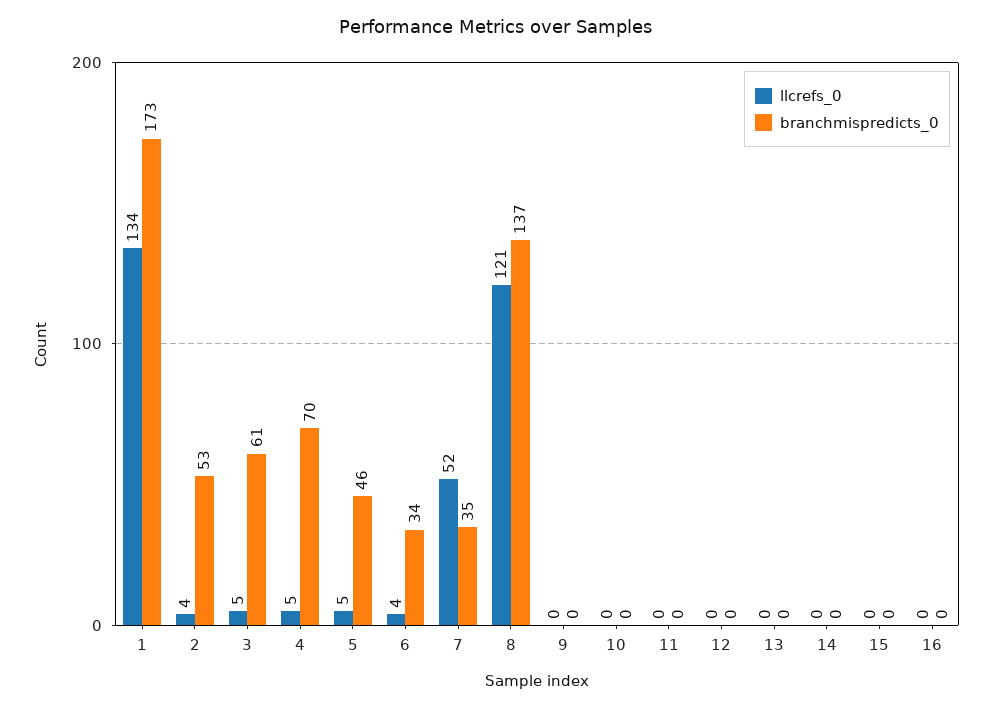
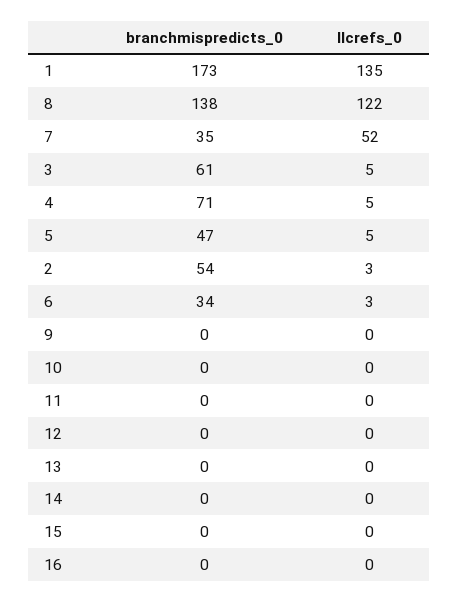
  {
    "llcrefs_0": {
-     "1": 134,
+     "1": 135,
-     "2": 4,
+     "2": 3,
      "3": 5,
      "4": 5,
      "5": 5,
-     "6": 4,
+     "6": 3,
      "7": 52,
-     "8": 121,
+     "8": 122,
      "9": 0,
      "10": 0,
      "11": 0,
      "12": 0,
      "13": 0,
      "14": 0,
      "15": 0,
      "16": 0
    },
    "branchmispredicts_0": {
      "1": 173,
-     "2": 53,
+     "2": 54,
      "3": 61,
-     "4": 70,
+     "4": 71,
-     "5": 46,
+     "5": 47,
      "6": 34,
      "7": 35,
-     "8": 137,
+     "8": 138,
      "9": 0,
      "10": 0,
      "11": 0,
      "12": 0,
      "13": 0,
      "14": 0,
      "15": 0,
      "16": 0
    }
  }

